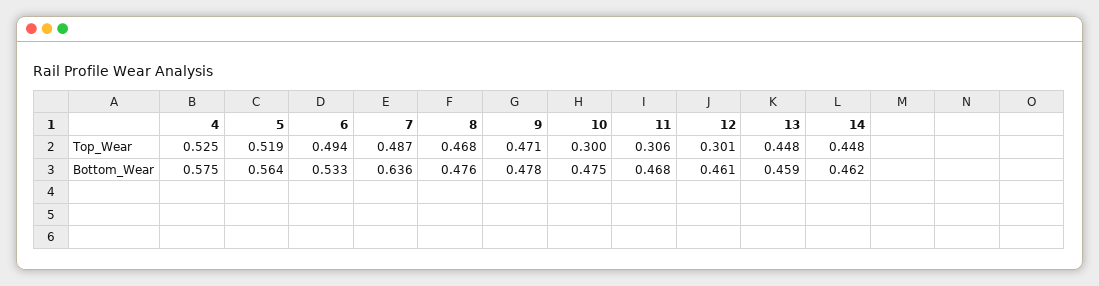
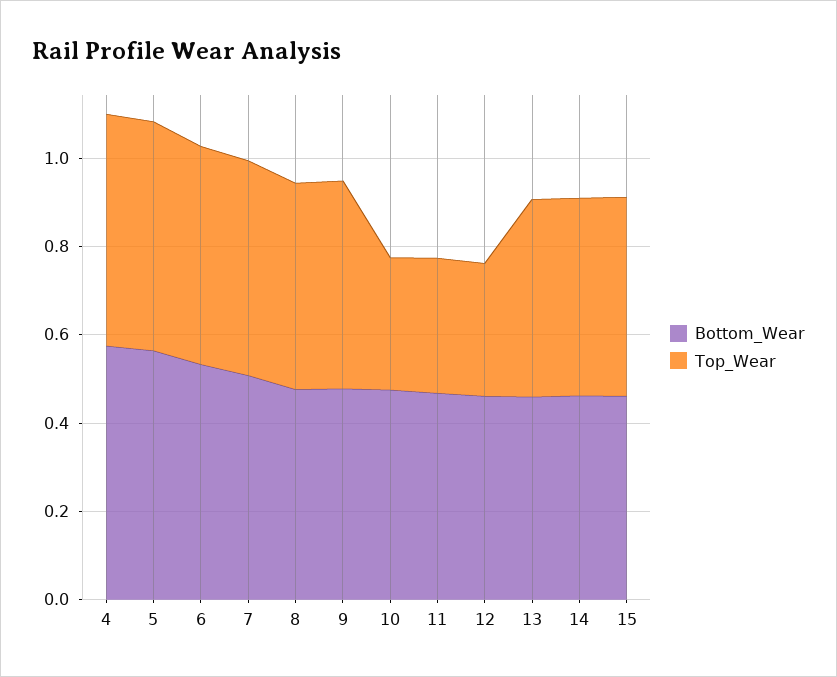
  {
    "Top_Wear": {
      "4": 0.525,
      "5": 0.519,
      "6": 0.494,
      "7": 0.487,
      "8": 0.468,
      "9": 0.471,
      "10": 0.3,
      "11": 0.306,
      "12": 0.301,
      "13": 0.448,
-     "14": 0.448
+     "14": 0.448,
+     "15": 0.45
    },
    "Bottom_Wear": {
      "4": 0.575,
      "5": 0.564,
      "6": 0.533,
-     "7": 0.636,
+     "7": 0.5,
      "8": 0.476,
      "9": 0.478,
      "10": 0.475,
      "11": 0.468,
      "12": 0.461,
      "13": 0.459,
-     "14": 0.462
+     "14": 0.462,
+     "15": 0.45
    }
  }

